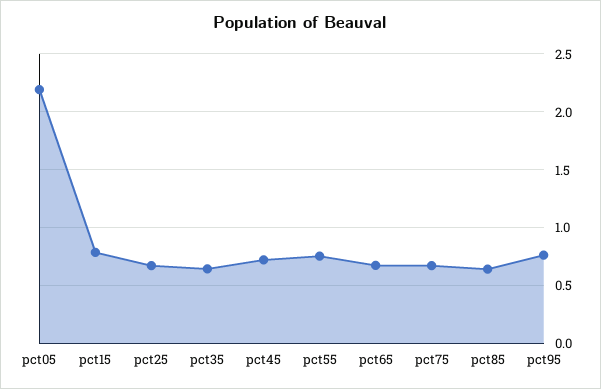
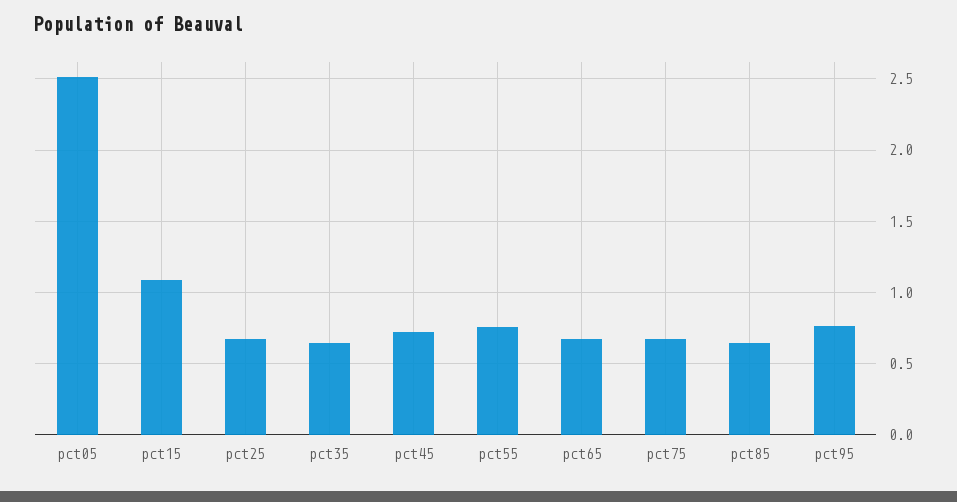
  {
-   "pct05": 2.2,
+   "pct05": 2.5,
-   "pct15": 0.8,
+   "pct15": 1.1,
    "pct25": 0.65,
    "pct35": 0.65,
    "pct45": 0.7,
    "pct55": 0.75,
    "pct65": 0.7,
    "pct75": 0.65,
    "pct85": 0.65,
    "pct95": 0.75
  }

